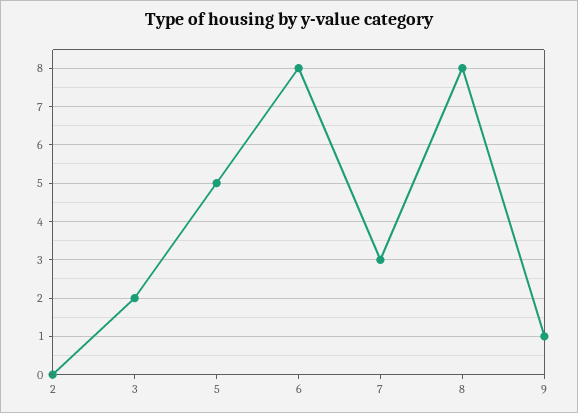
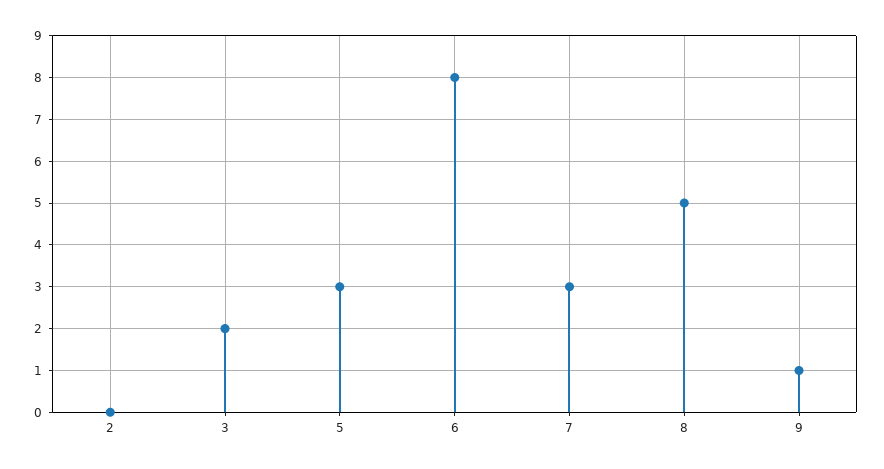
  {
    "2": 0,
    "3": 2,
-   "5": 5,
+   "5": 3,
    "6": 8,
    "7": 3,
-   "8": 8,
+   "8": 5,
    "9": 1
  }

